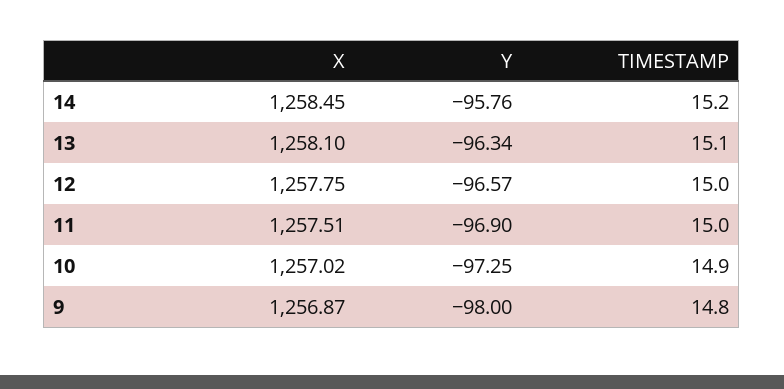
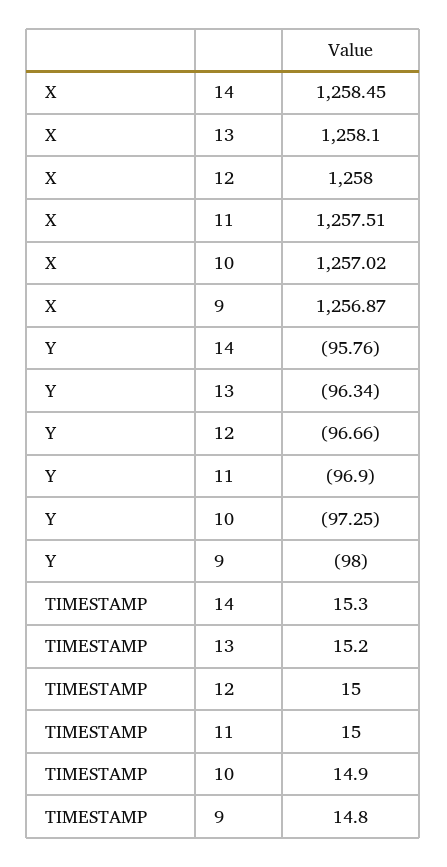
  {
    "X": {
      "14": 1258.45,
      "13": 1258.1,
-     "12": 1257.75,
+     "12": 1258,
      "11": 1257.51,
      "10": 1257.02,
      "9": 1256.87
    },
    "Y": {
      "14": -95.76,
      "13": -96.34,
-     "12": -96.57,
+     "12": -96.66,
      "11": -96.9,
      "10": -97.25,
      "9": -98
    },
    "TIMESTAMP": {
-     "14": 15.2,
+     "14": 15.3,
-     "13": 15.1,
+     "13": 15.2,
      "12": 15,
      "11": 15,
      "10": 14.9,
      "9": 14.8
    }
  }

